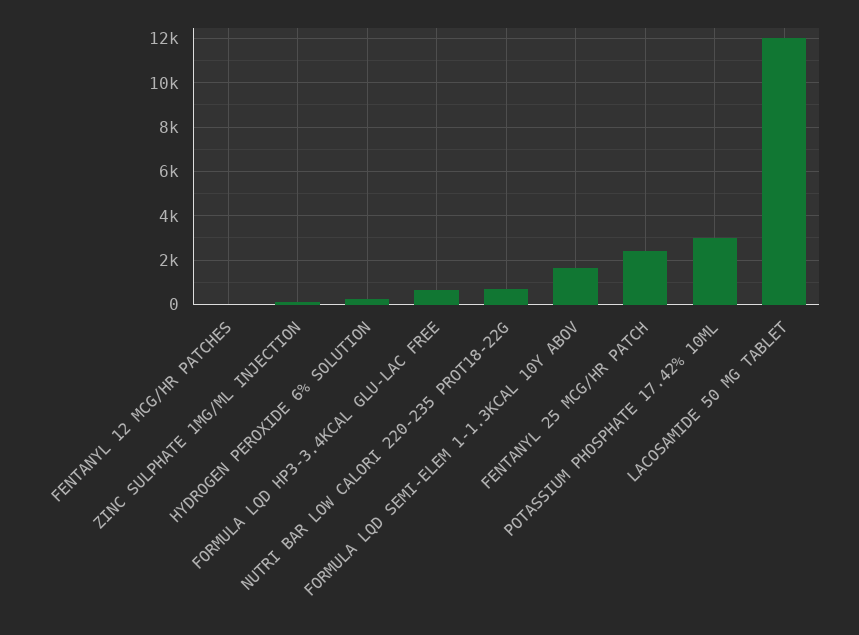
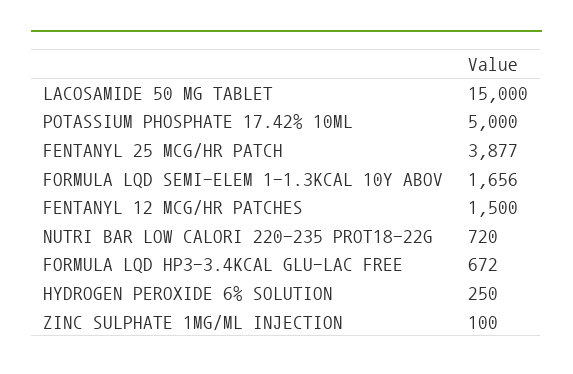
  {
-   "FENTANYL 12 MCG/HR PATCHES": 0,
+   "FENTANYL 12 MCG/HR PATCHES": 1500,
    "ZINC SULPHATE 1MG/ML INJECTION": 100,
    "HYDROGEN PEROXIDE 6% SOLUTION": 250,
    "FORMULA LQD HP3-3.4KCAL GLU-LAC FREE": 672,
    "NUTRI BAR LOW CALORI 220-235 PROT18-22G": 720,
    "FORMULA LQD SEMI-ELEM 1-1.3KCAL 10Y ABOV": 1656,
-   "FENTANYL 25 MCG/HR PATCH": 2500,
+   "FENTANYL 25 MCG/HR PATCH": 3877,
-   "POTASSIUM PHOSPHATE 17.42% 10ML": 3000,
+   "POTASSIUM PHOSPHATE 17.42% 10ML": 5000,
-   "LACOSAMIDE 50 MG TABLET": 12000
+   "LACOSAMIDE 50 MG TABLET": 15000
  }

